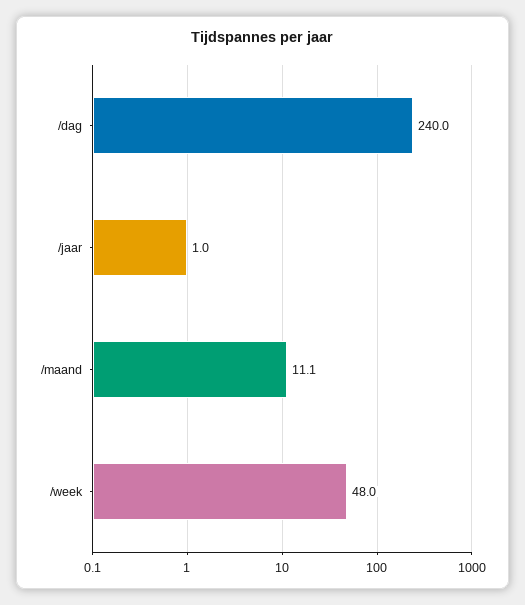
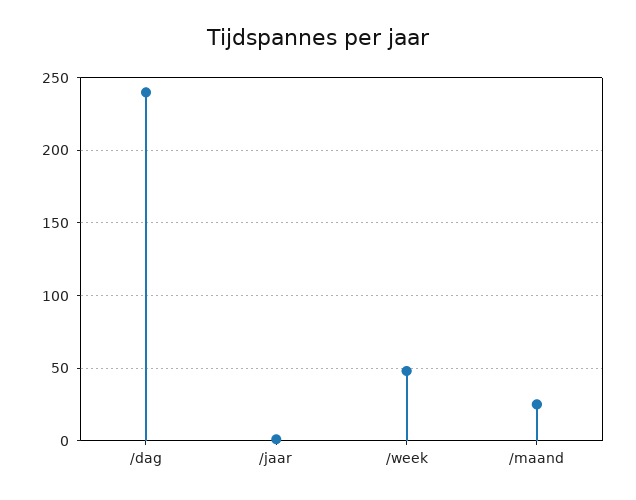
  {
    "/dag": 240,
    "/jaar": 1,
-   "/maand": 11.1,
+   "/maand": 25,
    "/week": 48
  }

